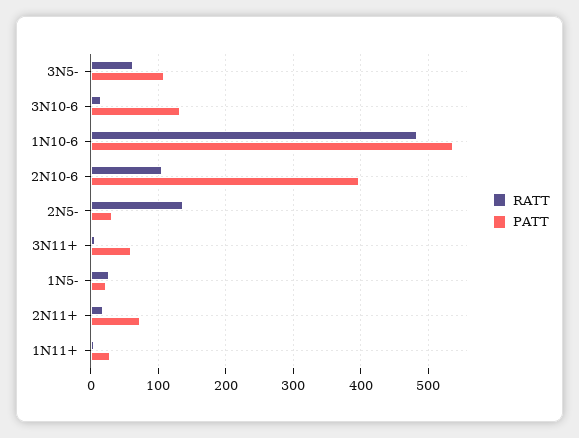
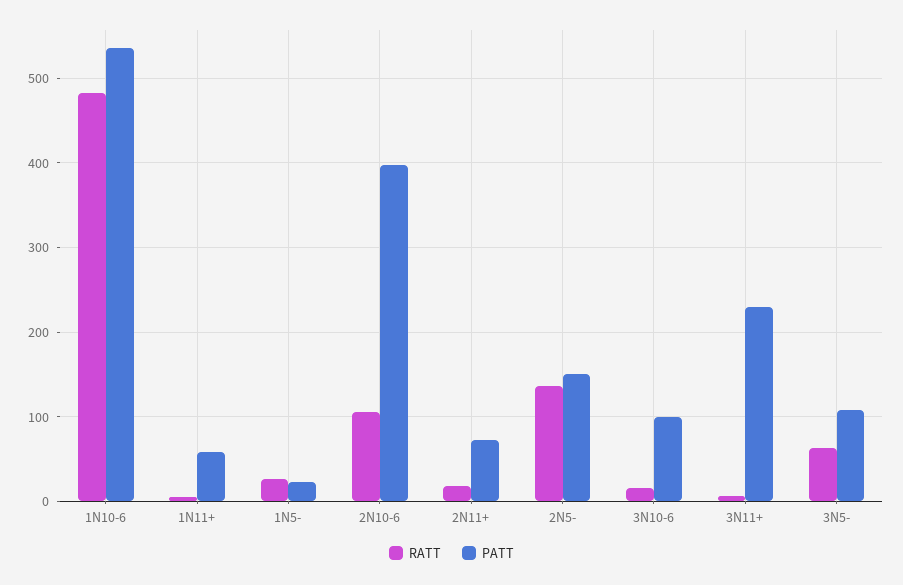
  {
    "RATT": {
      "3N5-": 60,
      "3N10-6": 20,
      "1N10-6": 480,
      "2N10-6": 110,
      "2N5-": 140,
      "3N11+": 10,
      "1N5-": 30,
      "2N11+": 20,
      "1N11+": 10
    },
    "PATT": {
      "3N5-": 110,
-     "3N10-6": 130,
+     "3N10-6": 100,
      "1N10-6": 540,
      "2N10-6": 400,
-     "2N5-": 30,
+     "2N5-": 150,
-     "3N11+": 60,
+     "3N11+": 230,
      "1N5-": 20,
      "2N11+": 70,
-     "1N11+": 30
+     "1N11+": 60
    }
  }

